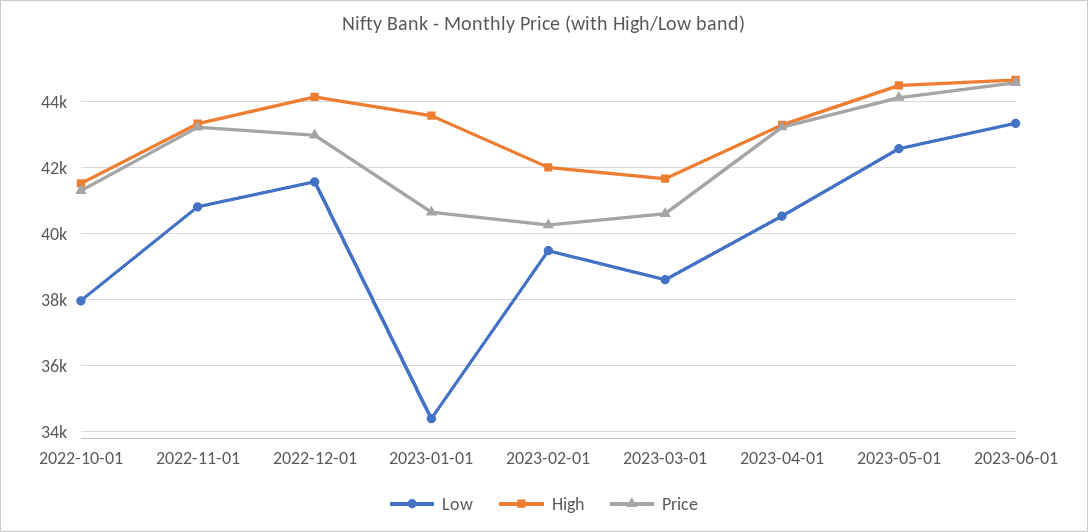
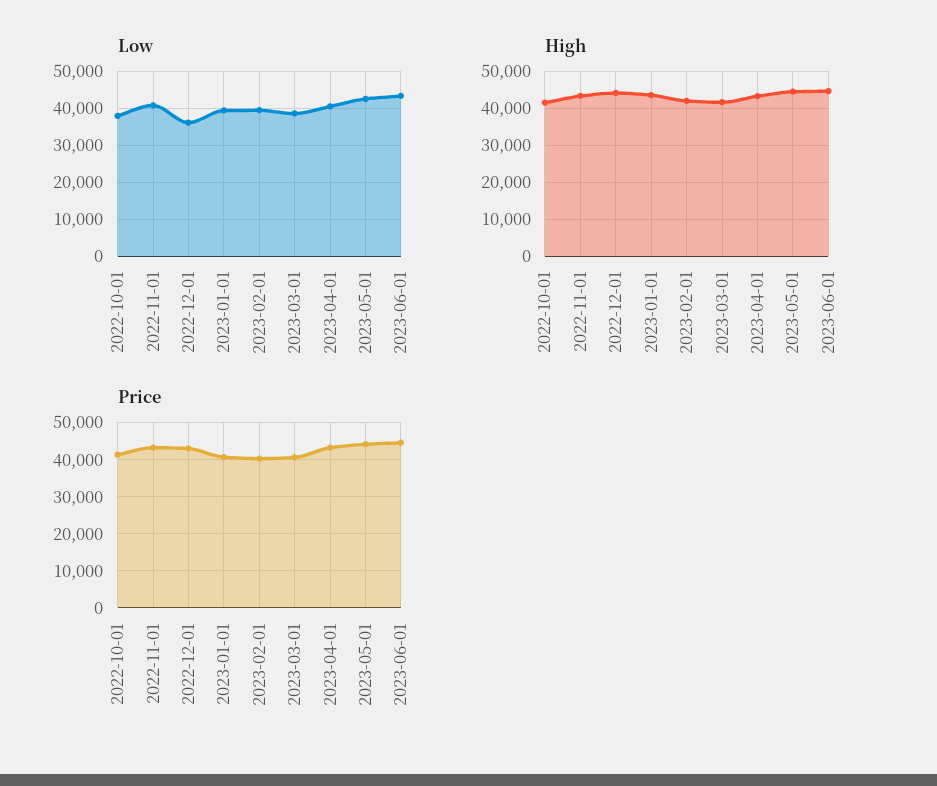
  {
    "Low": {
      "2022-10-01": 38000,
      "2022-11-01": 40800,
-     "2022-12-01": 41600,
+     "2022-12-01": 36000,
-     "2023-01-01": 34400,
+     "2023-01-01": 40000,
      "2023-02-01": 39400,
      "2023-03-01": 38600,
      "2023-04-01": 40600,
      "2023-05-01": 42600,
      "2023-06-01": 43400
    },
    "High": {
      "2022-10-01": 41600,
      "2022-11-01": 43400,
      "2022-12-01": 44200,
      "2023-01-01": 43600,
      "2023-02-01": 42000,
      "2023-03-01": 41600,
      "2023-04-01": 43400,
      "2023-05-01": 44400,
      "2023-06-01": 44600
    },
    "Price": {
      "2022-10-01": 41400,
      "2022-11-01": 43200,
      "2022-12-01": 43000,
      "2023-01-01": 40600,
      "2023-02-01": 40200,
      "2023-03-01": 40600,
      "2023-04-01": 43200,
      "2023-05-01": 44200,
      "2023-06-01": 44600
    }
  }

